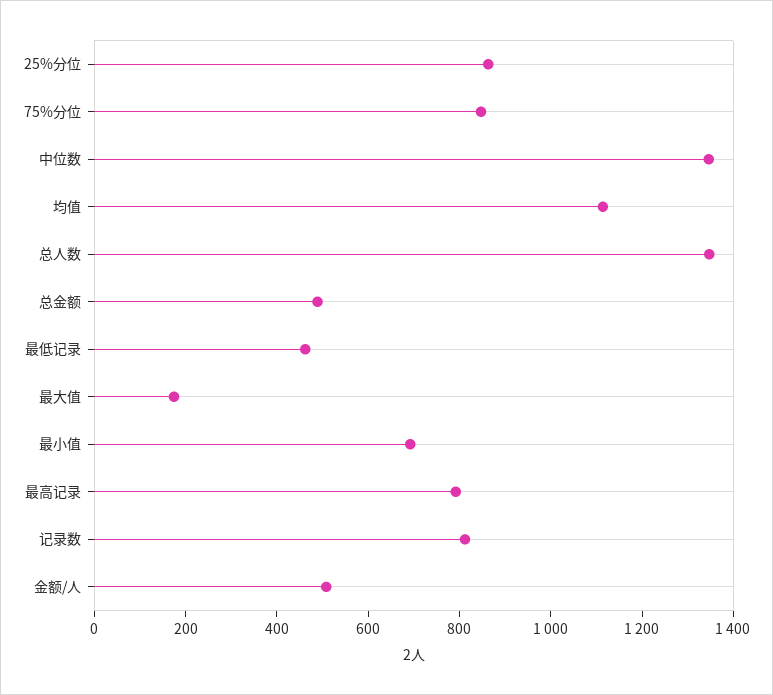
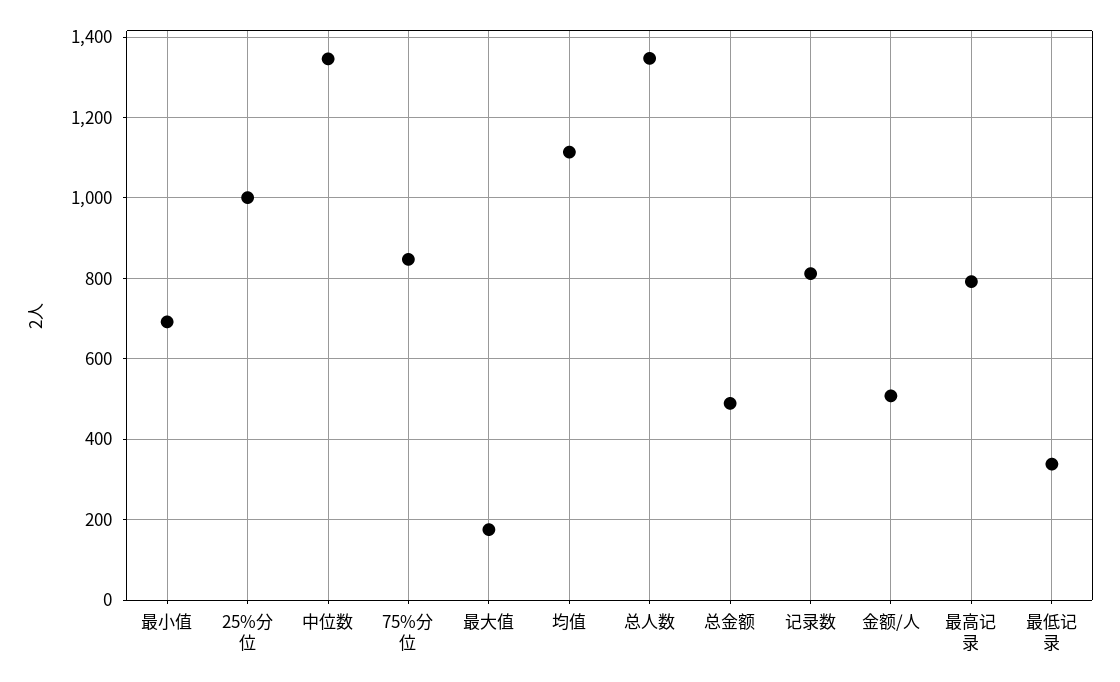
  {
-   "25%分位": 850,
+   "25%分位": 1000,
    "75%分位": 840,
    "中位数": 1340,
    "均值": 1120,
    "总人数": 1340,
    "总金额": 480,
-   "最低记录": 450,
+   "最低记录": 340,
    "最大值": 180,
    "最小值": 700,
    "最高记录": 800,
    "记录数": 820,
    "金额/人": 500
  }

